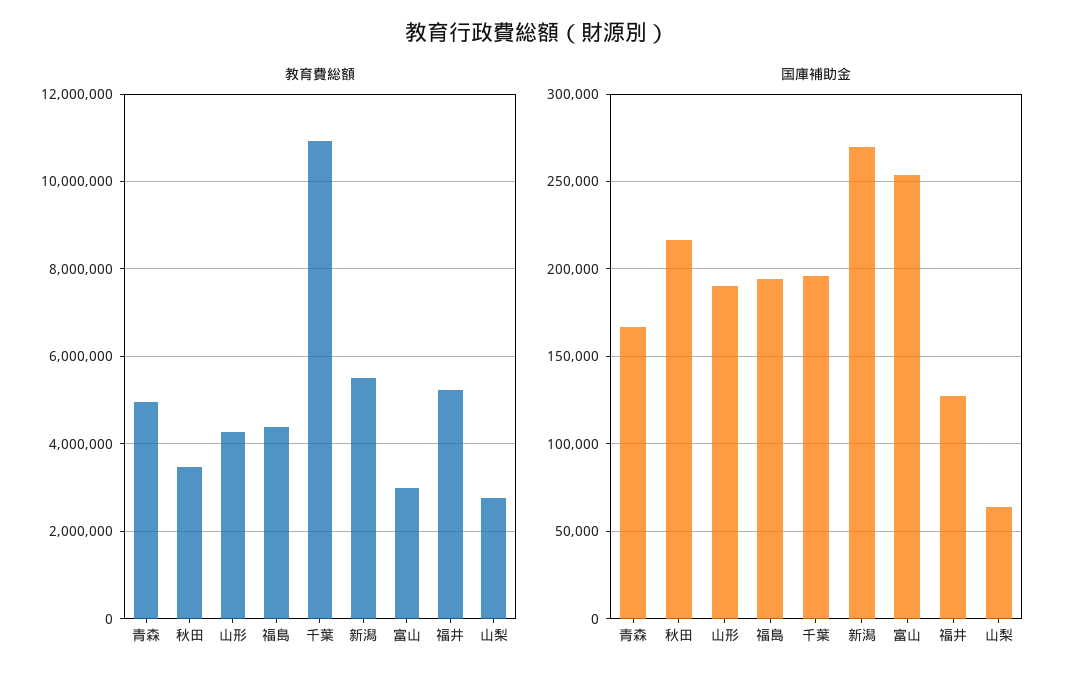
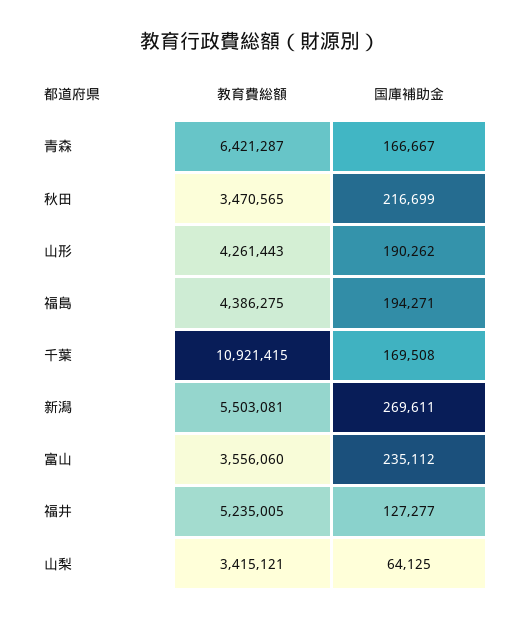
  {
    "教育費総額": {
-     "青森": 5000000,
+     "青森": 6421287,
      "秋田": 3470565,
      "山形": 4261443,
      "福島": 4386275,
      "千葉": 10921415,
      "新潟": 5503081,
-     "富山": 3000000,
+     "富山": 3556060,
      "福井": 5235005,
-     "山梨": 2800000
+     "山梨": 3415121
    },
    "国庫補助金": {
      "青森": 166667,
      "秋田": 216699,
      "山形": 190262,
      "福島": 194271,
-     "千葉": 195000,
+     "千葉": 169508,
      "新潟": 269611,
-     "富山": 255000,
+     "富山": 235112,
      "福井": 127277,
      "山梨": 64125
    }
  }

